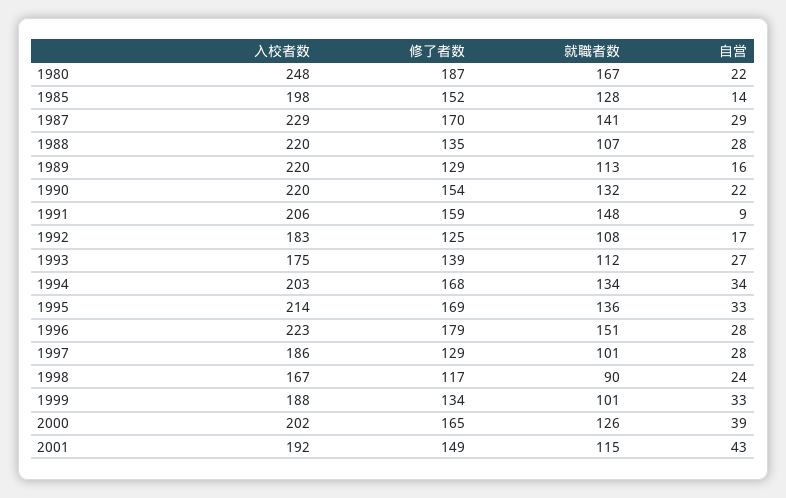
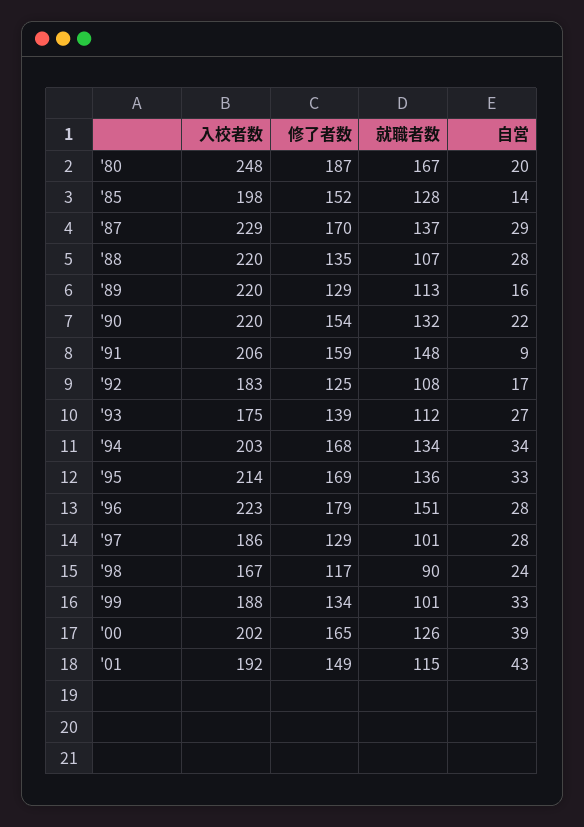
  {
    "入校者数": {
      "1980": 248,
      "1985": 198,
      "1987": 229,
      "1988": 220,
      "1989": 220,
      "1990": 220,
      "1991": 206,
      "1992": 183,
      "1993": 175,
      "1994": 203,
      "1995": 214,
      "1996": 223,
      "1997": 186,
      "1998": 167,
      "1999": 188,
      "2000": 202,
      "2001": 192
    },
    "修了者数": {
      "1980": 187,
      "1985": 152,
      "1987": 170,
      "1988": 135,
      "1989": 129,
      "1990": 154,
      "1991": 159,
      "1992": 125,
      "1993": 139,
      "1994": 168,
      "1995": 169,
      "1996": 179,
      "1997": 129,
      "1998": 117,
      "1999": 134,
      "2000": 165,
      "2001": 149
    },
    "就職者数": {
      "1980": 167,
      "1985": 128,
-     "1987": 141,
+     "1987": 137,
      "1988": 107,
      "1989": 113,
      "1990": 132,
      "1991": 148,
      "1992": 108,
      "1993": 112,
      "1994": 134,
      "1995": 136,
      "1996": 151,
      "1997": 101,
      "1998": 90,
      "1999": 101,
      "2000": 126,
      "2001": 115
    },
    "自営": {
-     "1980": 22,
+     "1980": 20,
      "1985": 14,
      "1987": 29,
      "1988": 28,
      "1989": 16,
      "1990": 22,
      "1991": 9,
      "1992": 17,
      "1993": 27,
      "1994": 34,
      "1995": 33,
      "1996": 28,
      "1997": 28,
      "1998": 24,
      "1999": 33,
      "2000": 39,
      "2001": 43
    }
  }

